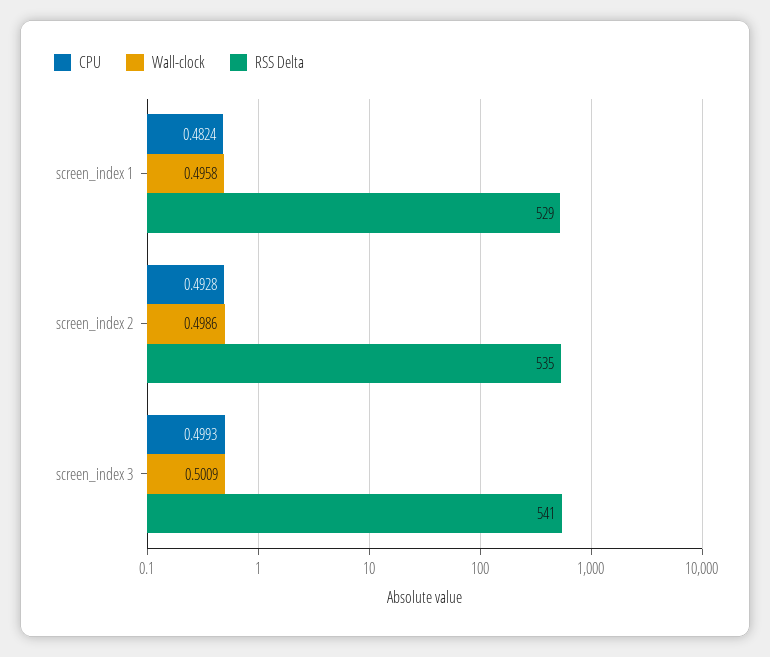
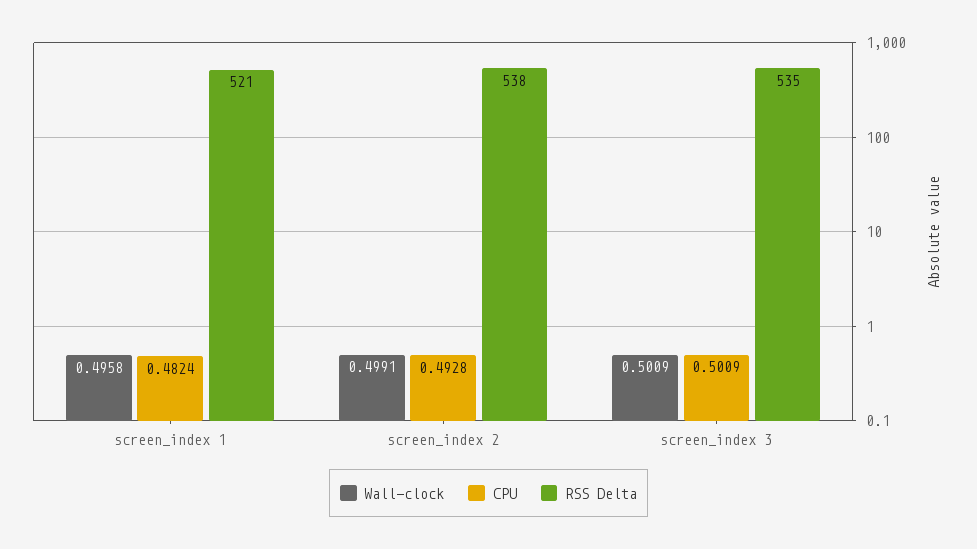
  {
    "CPU": {
      "screen_index 1": 0.4824,
      "screen_index 2": 0.4928,
-     "screen_index 3": 0.4993
+     "screen_index 3": 0.5009
    },
    "Wall-clock": {
      "screen_index 1": 0.4958,
-     "screen_index 2": 0.4986,
+     "screen_index 2": 0.4991,
      "screen_index 3": 0.5009
    },
    "RSS Delta": {
-     "screen_index 1": 529,
+     "screen_index 1": 521,
-     "screen_index 2": 535,
+     "screen_index 2": 538,
-     "screen_index 3": 541
+     "screen_index 3": 535
    }
  }

